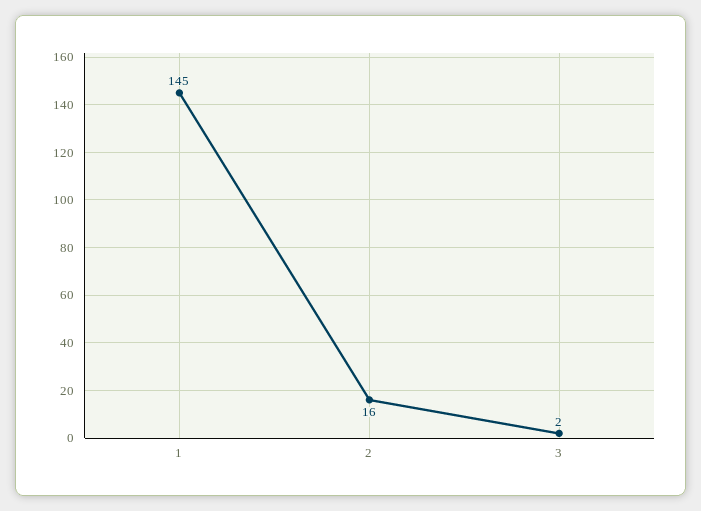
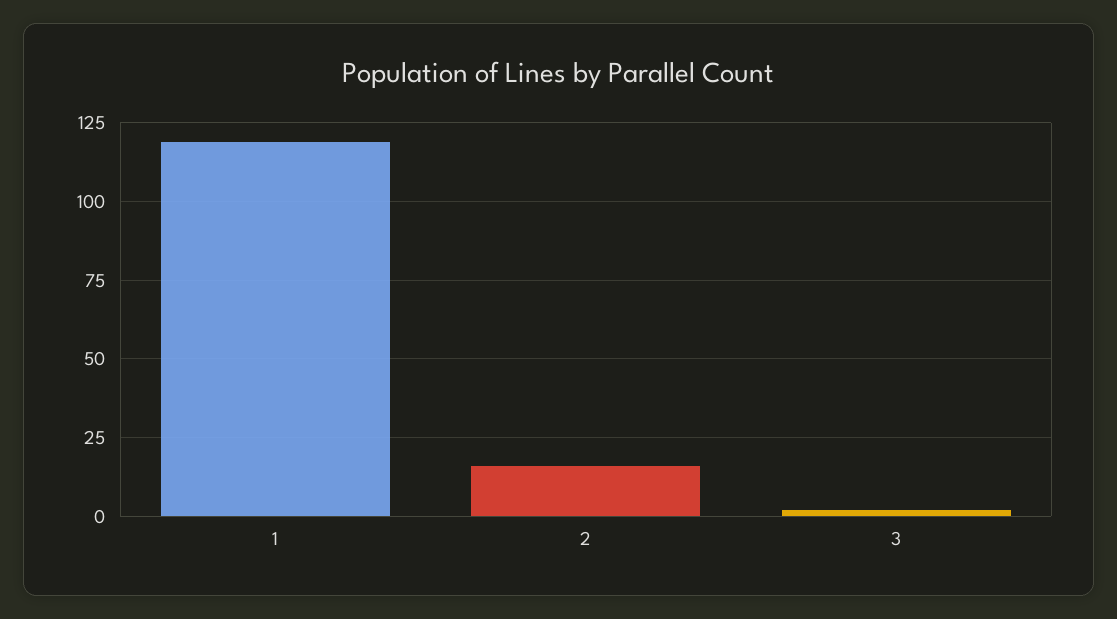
  {
-   "1": 145,
+   "1": 120,
    "2": 16,
    "3": 2
  }

